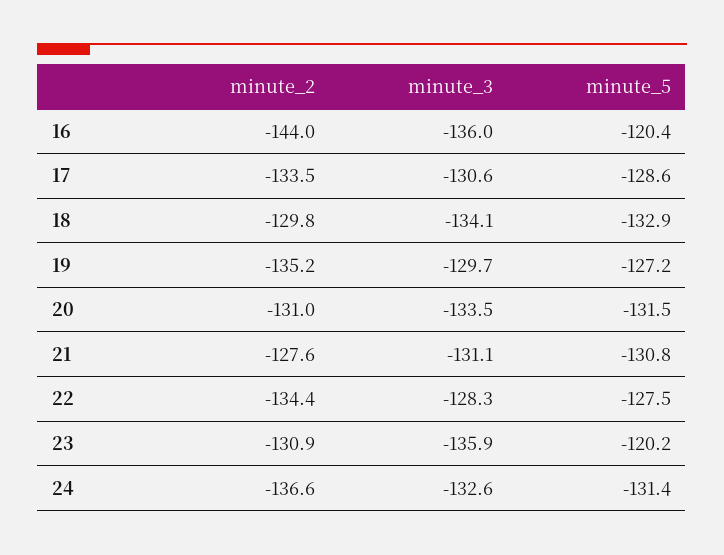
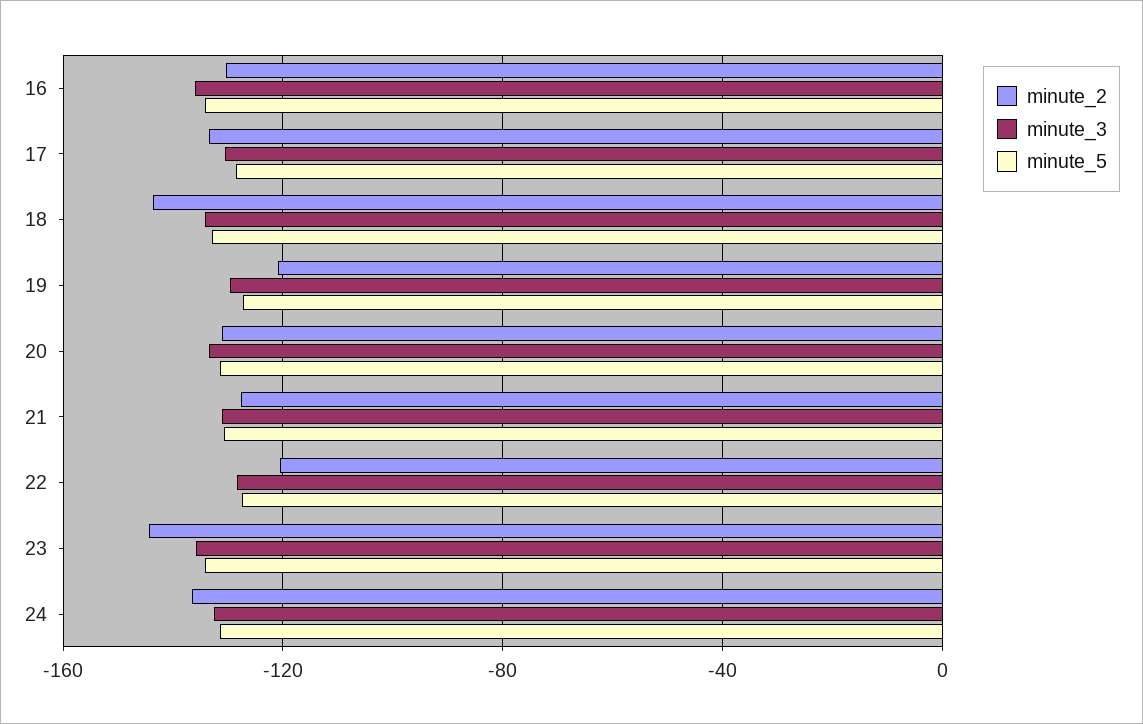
  {
    "minute_2": {
-     "16": -144,
+     "16": -130,
      "17": -133.5,
-     "18": -129.8,
+     "18": -145,
-     "19": -135.2,
+     "19": -120,
      "20": -131,
      "21": -127.6,
-     "22": -134.4,
+     "22": -120,
-     "23": -130.9,
+     "23": -145,
      "24": -136.6
    },
    "minute_3": {
      "16": -136,
      "17": -130.6,
      "18": -134.1,
      "19": -129.7,
      "20": -133.5,
      "21": -131.1,
      "22": -128.3,
      "23": -135.9,
      "24": -132.6
    },
    "minute_5": {
-     "16": -120.4,
+     "16": -135,
      "17": -128.6,
      "18": -132.9,
      "19": -127.2,
      "20": -131.5,
      "21": -130.8,
      "22": -127.5,
-     "23": -120.2,
+     "23": -135,
      "24": -131.4
    }
  }

